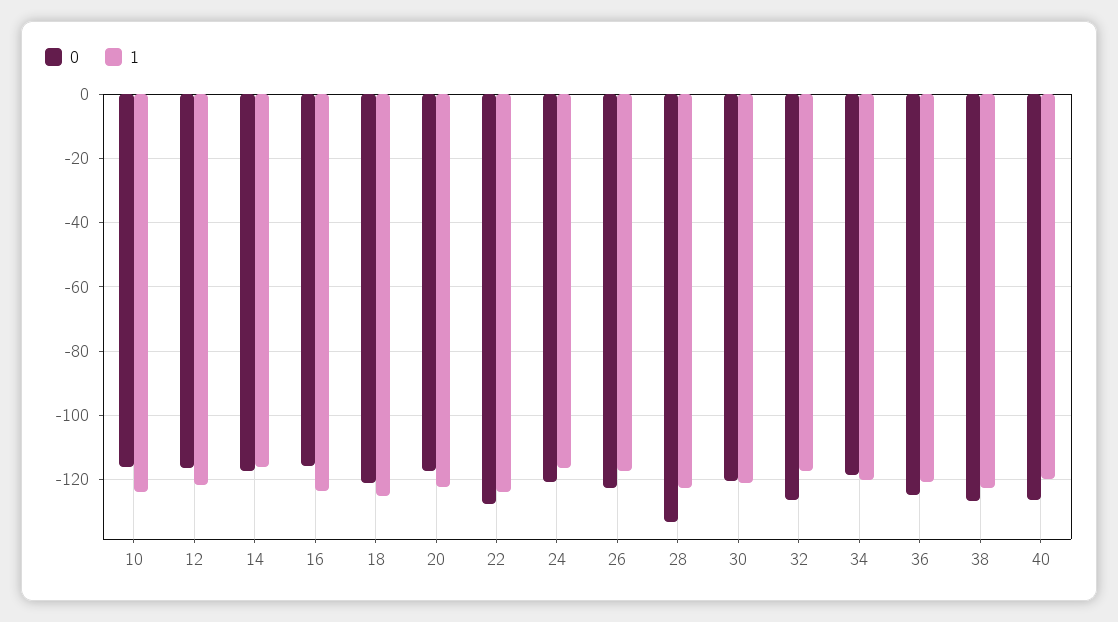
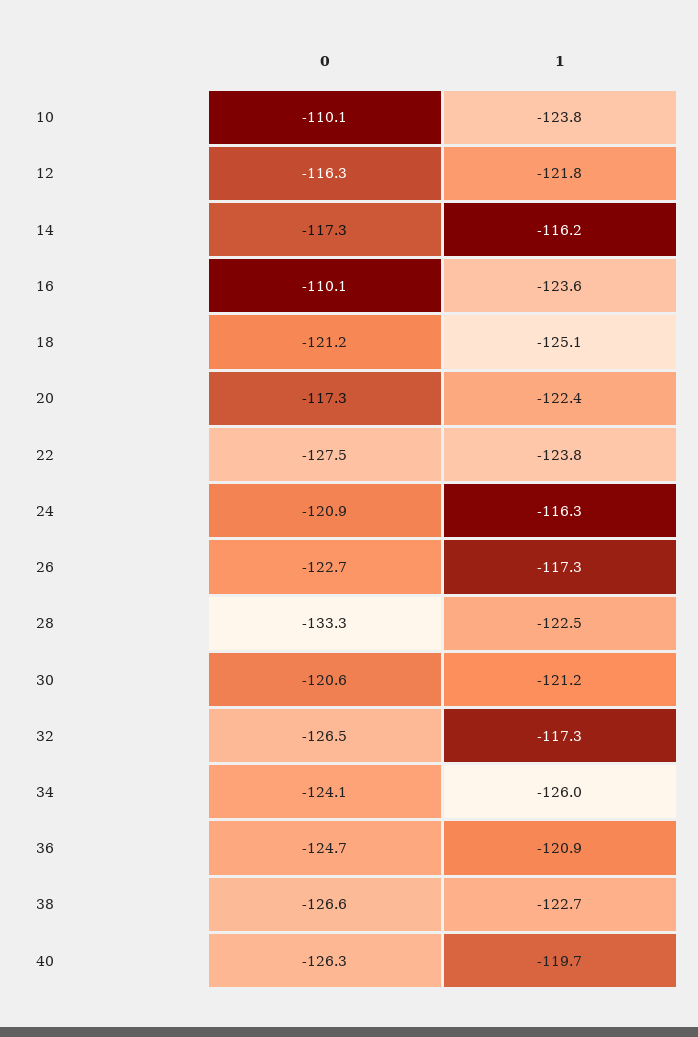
  {
    "0": {
-     "10": -116,
+     "10": -110.1,
      "12": -116.3,
      "14": -117.3,
-     "16": -116,
+     "16": -110.1,
      "18": -121.2,
      "20": -117.3,
      "22": -127.5,
      "24": -120.9,
      "26": -122.7,
      "28": -133.3,
      "30": -120.6,
      "32": -126.5,
-     "34": -118,
+     "34": -124.1,
      "36": -124.7,
      "38": -126.6,
      "40": -126.3
    },
    "1": {
      "10": -123.8,
      "12": -121.8,
      "14": -116.2,
      "16": -123.6,
      "18": -125.1,
      "20": -122.4,
      "22": -123.8,
      "24": -116.3,
      "26": -117.3,
      "28": -122.5,
      "30": -121.2,
      "32": -117.3,
-     "34": -120,
+     "34": -126,
      "36": -120.9,
      "38": -122.7,
      "40": -119.7
    }
  }

